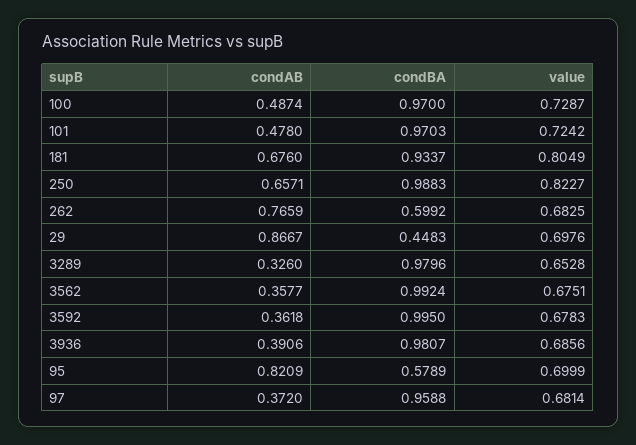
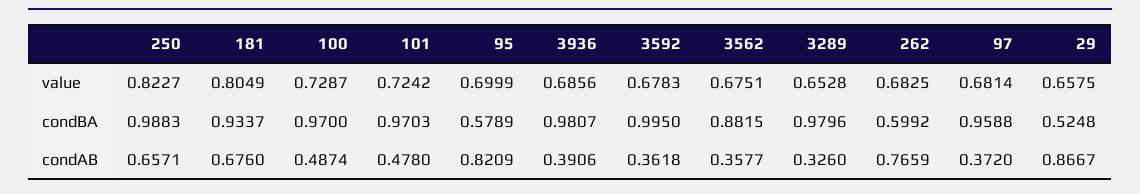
  {
    "condAB": {
      "100": 0.4874,
      "101": 0.478,
      "181": 0.676,
      "250": 0.6571,
      "262": 0.7659,
      "29": 0.8667,
      "3289": 0.326,
      "3562": 0.3577,
      "3592": 0.3618,
      "3936": 0.3906,
      "95": 0.8209,
      "97": 0.372
    },
    "condBA": {
      "100": 0.97,
      "101": 0.9703,
      "181": 0.9337,
      "250": 0.9883,
      "262": 0.5992,
-     "29": 0.4483,
+     "29": 0.5248,
      "3289": 0.9796,
-     "3562": 0.9924,
+     "3562": 0.8815,
      "3592": 0.995,
      "3936": 0.9807,
      "95": 0.5789,
      "97": 0.9588
    },
    "value": {
      "100": 0.7287,
      "101": 0.7242,
      "181": 0.8049,
      "250": 0.8227,
      "262": 0.6825,
-     "29": 0.6976,
+     "29": 0.6575,
      "3289": 0.6528,
      "3562": 0.6751,
      "3592": 0.6783,
      "3936": 0.6856,
      "95": 0.6999,
      "97": 0.6814
    }
  }

